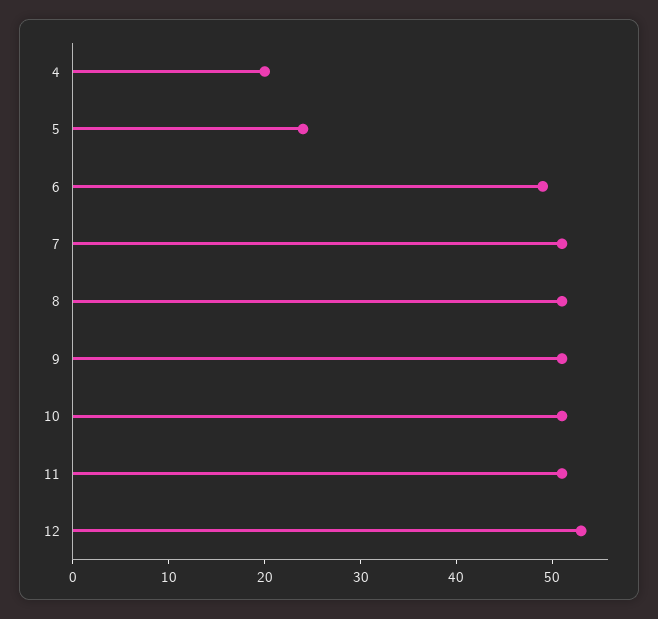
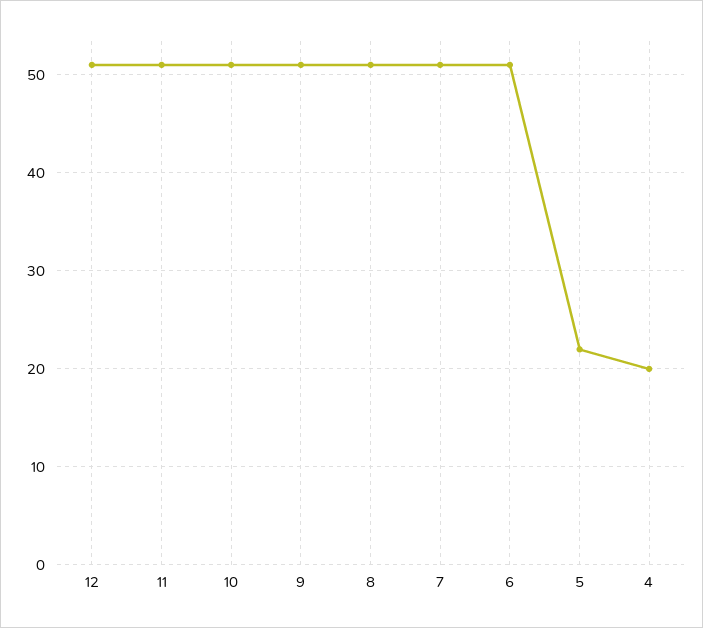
  {
    "4": 20,
-   "5": 24,
+   "5": 22,
-   "6": 49,
+   "6": 51,
    "7": 51,
    "8": 51,
    "9": 51,
    "10": 51,
    "11": 51,
-   "12": 53
+   "12": 51
  }

